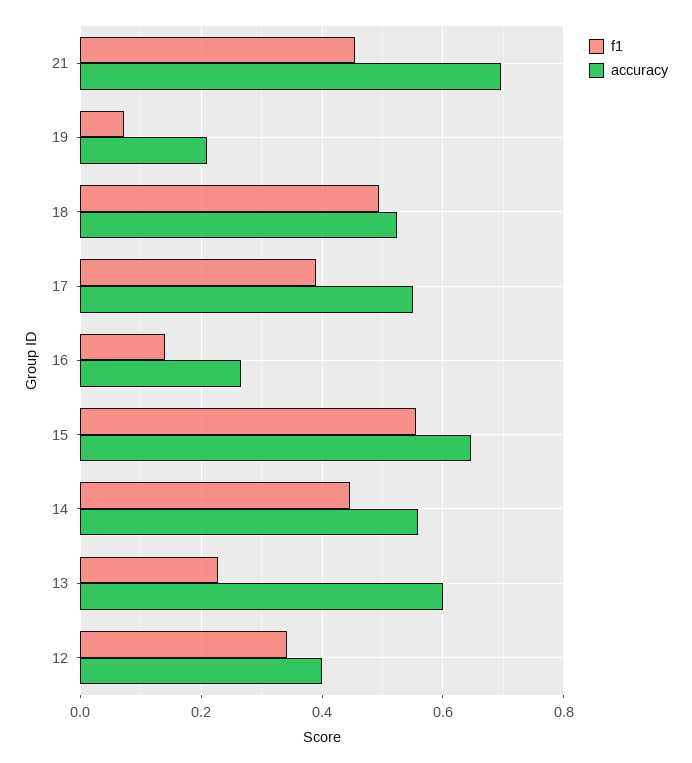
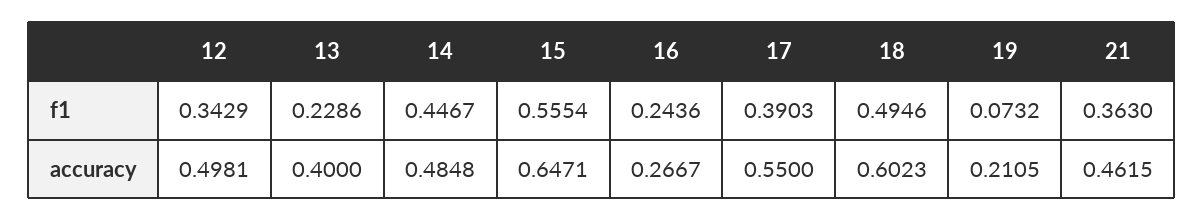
  {
    "f1": {
-     "21": 0.46,
+     "21": 0.363,
      "19": 0.0732,
      "18": 0.4946,
      "17": 0.3903,
-     "16": 0.14,
+     "16": 0.2436,
      "15": 0.5554,
      "14": 0.4467,
      "13": 0.2286,
      "12": 0.3429
    },
    "accuracy": {
-     "21": 0.7,
+     "21": 0.4615,
      "19": 0.2105,
-     "18": 0.52,
+     "18": 0.6023,
      "17": 0.55,
      "16": 0.2667,
      "15": 0.6471,
-     "14": 0.56,
+     "14": 0.4848,
-     "13": 0.6,
+     "13": 0.4,
-     "12": 0.4
+     "12": 0.4981
    }
  }

